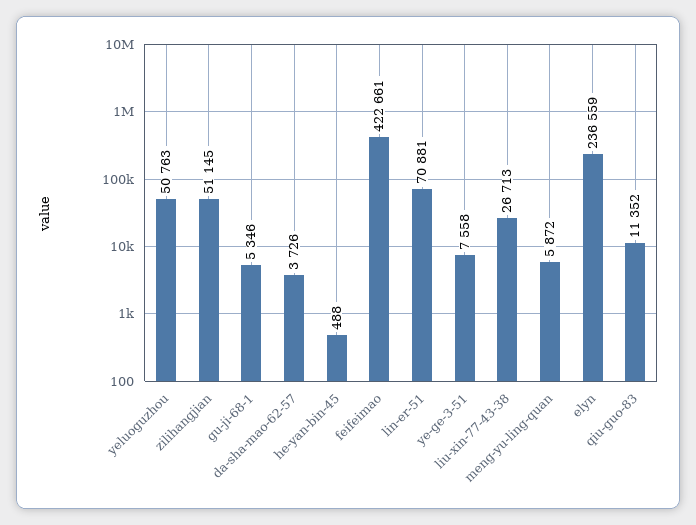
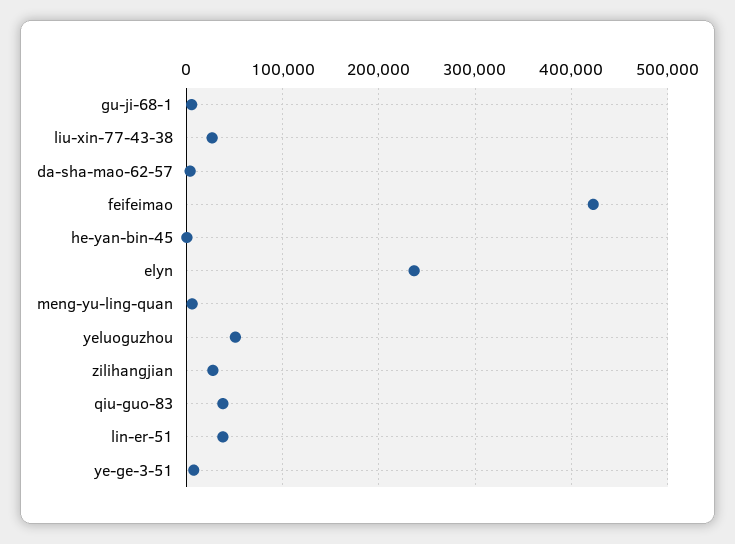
  {
    "yeluoguzhou": 50763,
-   "zilihangjian": 51145,
+   "zilihangjian": 30000,
    "gu-ji-68-1": 5346,
    "da-sha-mao-62-57": 3726,
    "he-yan-bin-45": 488,
    "feifeimao": 422661,
-   "lin-er-51": 70881,
+   "lin-er-51": 40000,
    "ye-ge-3-51": 7558,
    "liu-xin-77-43-38": 26713,
    "meng-yu-ling-quan": 5872,
    "elyn": 236559,
-   "qiu-guo-83": 11352
+   "qiu-guo-83": 40000
  }

